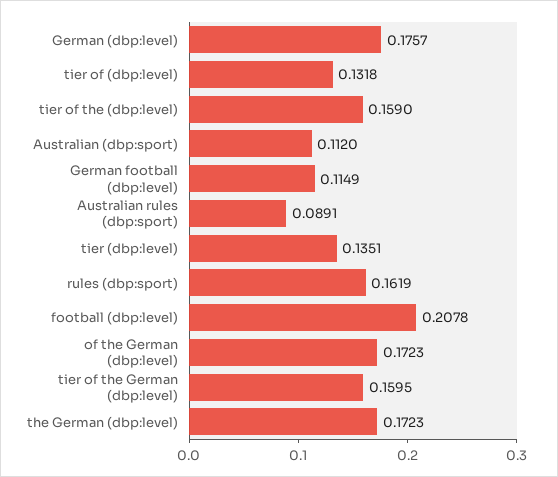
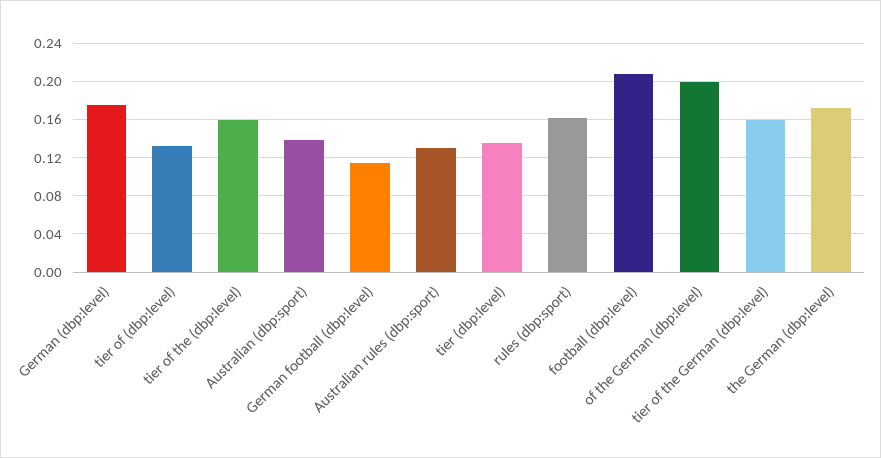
  {
    "German (dbp:level)": 0.1757,
    "tier of (dbp:level)": 0.1318,
    "tier of the (dbp:level)": 0.159,
-   "Australian (dbp:sport)": 0.112,
+   "Australian (dbp:sport)": 0.14,
    "German football (dbp:level)": 0.1149,
-   "Australian rules (dbp:sport)": 0.0891,
+   "Australian rules (dbp:sport)": 0.13,
    "tier (dbp:level)": 0.1351,
    "rules (dbp:sport)": 0.1619,
    "football (dbp:level)": 0.2078,
-   "of the German (dbp:level)": 0.1723,
+   "of the German (dbp:level)": 0.2,
    "tier of the German (dbp:level)": 0.1595,
    "the German (dbp:level)": 0.1723
  }

